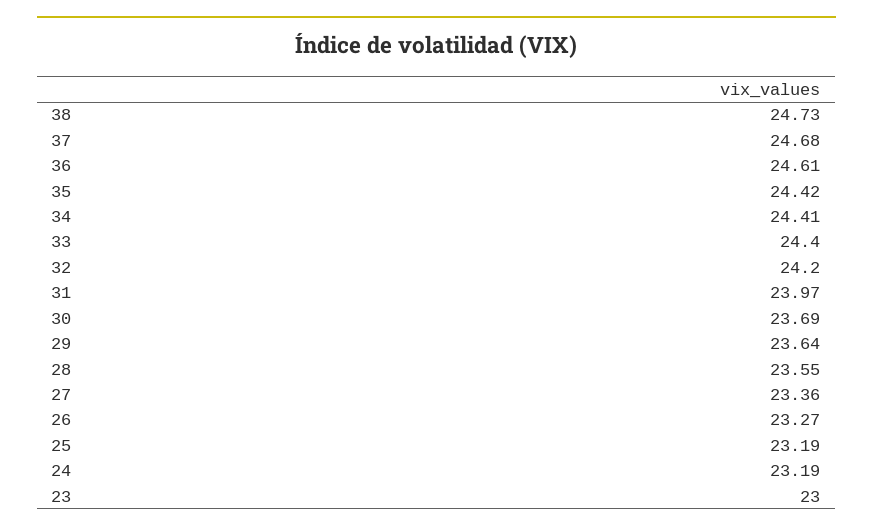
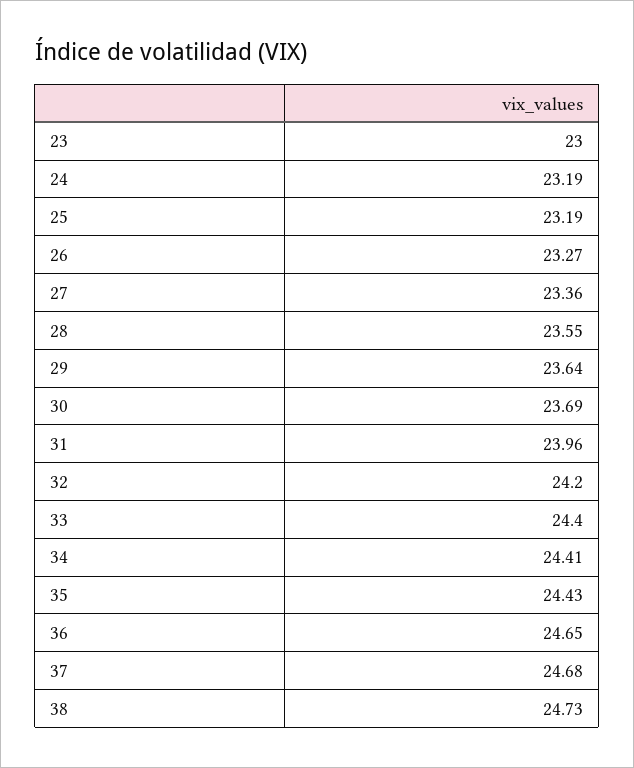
  {
    "38": 24.73,
    "37": 24.68,
-   "36": 24.61,
+   "36": 24.65,
-   "35": 24.42,
+   "35": 24.43,
    "34": 24.41,
    "33": 24.4,
    "32": 24.2,
-   "31": 23.97,
+   "31": 23.96,
    "30": 23.69,
    "29": 23.64,
    "28": 23.55,
    "27": 23.36,
    "26": 23.27,
    "25": 23.19,
    "24": 23.19,
    "23": 23
  }

